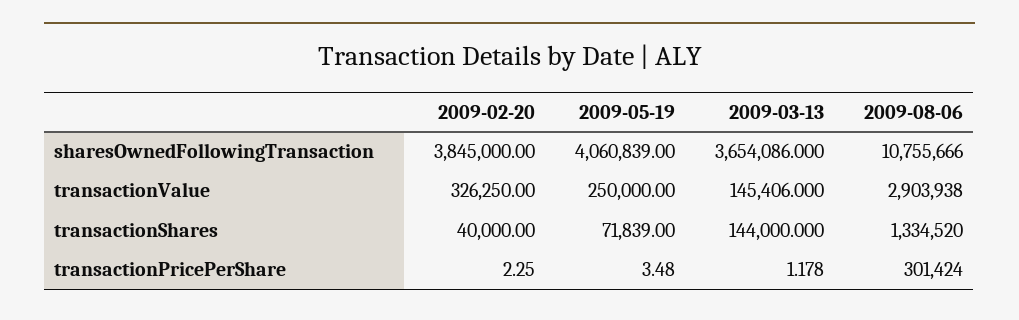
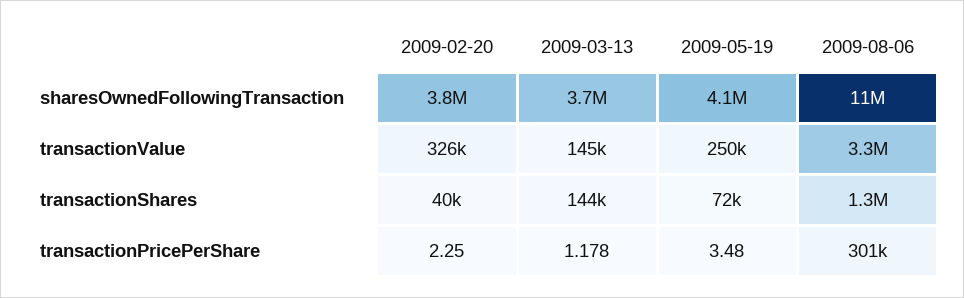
  {
    "2009-02-20": {
      "sharesOwnedFollowingTransaction": 3845000,
      "transactionValue": 326250,
      "transactionShares": 40000,
      "transactionPricePerShare": 2.25
    },
    "2009-05-19": {
      "sharesOwnedFollowingTransaction": 4060839,
      "transactionValue": 250000,
      "transactionShares": 71839,
      "transactionPricePerShare": 3.48
    },
    "2009-03-13": {
      "sharesOwnedFollowingTransaction": 3654086,
      "transactionValue": 145406,
      "transactionShares": 144000,
      "transactionPricePerShare": 1.178
    },
    "2009-08-06": {
      "sharesOwnedFollowingTransaction": 10755666,
-     "transactionValue": 2903938,
+     "transactionValue": 3300000,
      "transactionShares": 1334520,
      "transactionPricePerShare": 301424
    }
  }

